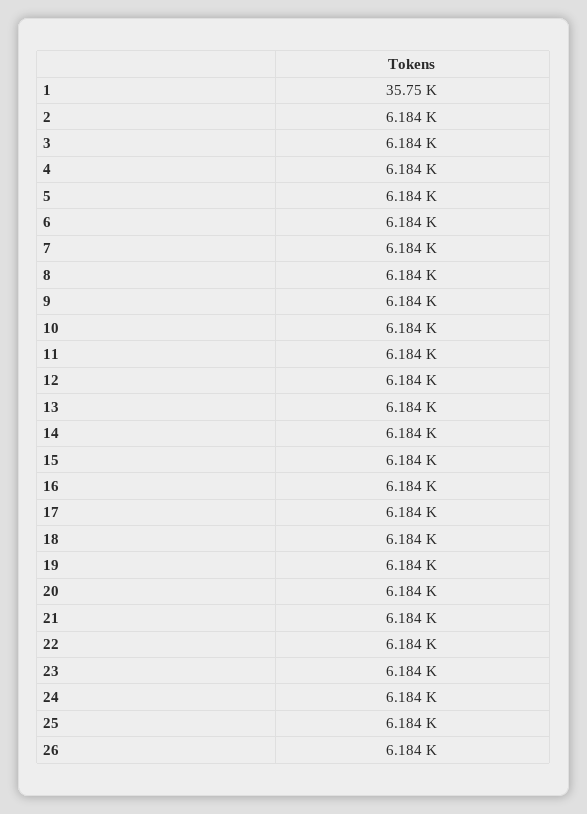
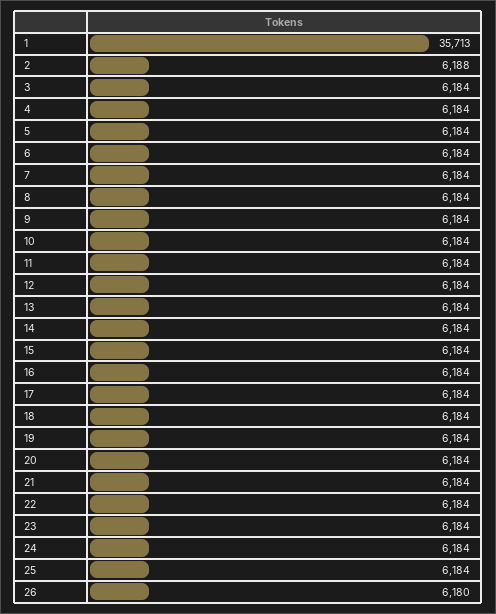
  {
-   "1": 35750,
+   "1": 35713,
-   "2": 6184,
+   "2": 6188,
    "3": 6184,
    "4": 6184,
    "5": 6184,
    "6": 6184,
    "7": 6184,
    "8": 6184,
    "9": 6184,
    "10": 6184,
    "11": 6184,
    "12": 6184,
    "13": 6184,
    "14": 6184,
    "15": 6184,
    "16": 6184,
    "17": 6184,
    "18": 6184,
    "19": 6184,
    "20": 6184,
    "21": 6184,
    "22": 6184,
    "23": 6184,
    "24": 6184,
    "25": 6184,
-   "26": 6184
+   "26": 6180
  }

